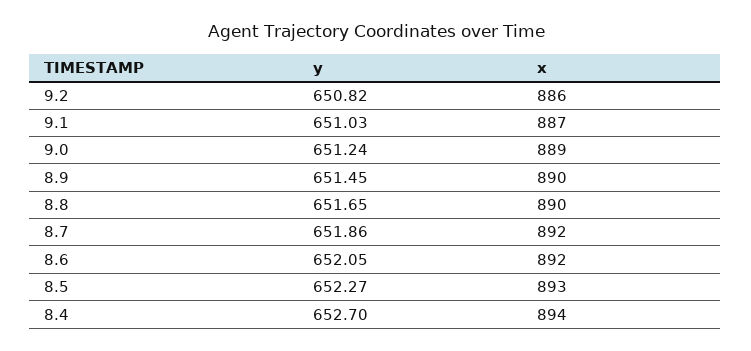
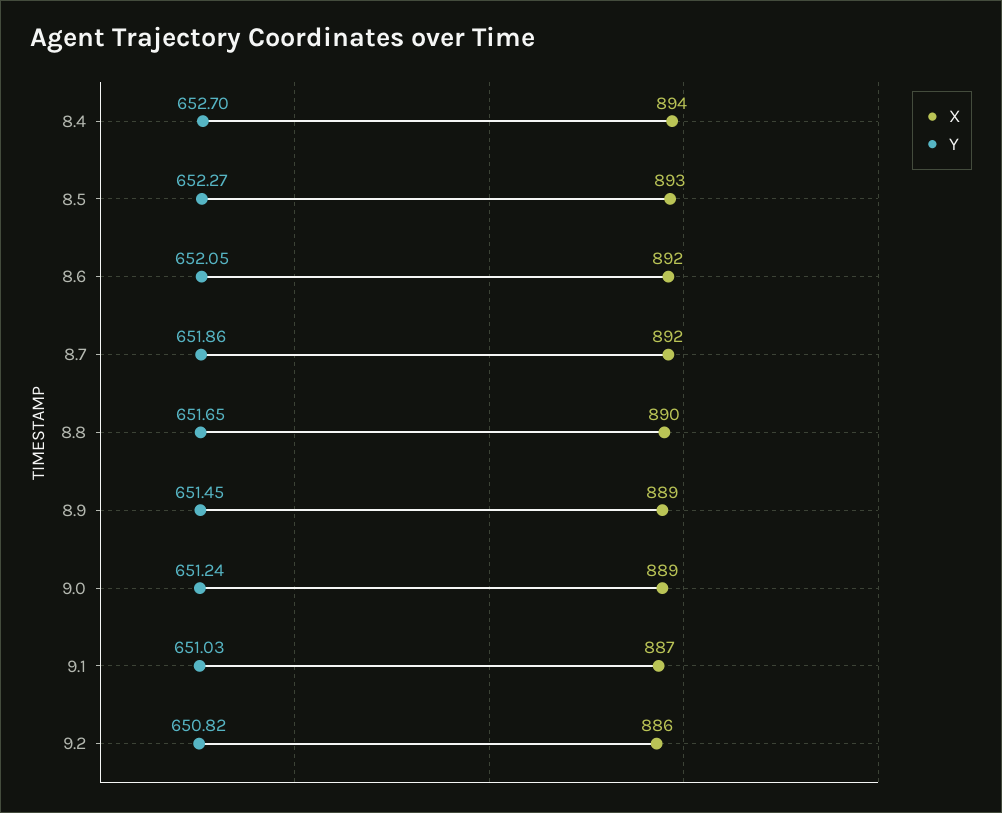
  {
    "y": {
      "9.2": 650.82,
      "9.1": 651.03,
      "9.0": 651.24,
      "8.9": 651.45,
      "8.8": 651.65,
      "8.7": 651.86,
      "8.6": 652.05,
      "8.5": 652.27,
      "8.4": 652.7
    },
    "x": {
      "9.2": 886,
      "9.1": 887,
      "9.0": 889,
-     "8.9": 890,
+     "8.9": 889,
      "8.8": 890,
      "8.7": 892,
      "8.6": 892,
      "8.5": 893,
      "8.4": 894
    }
  }

